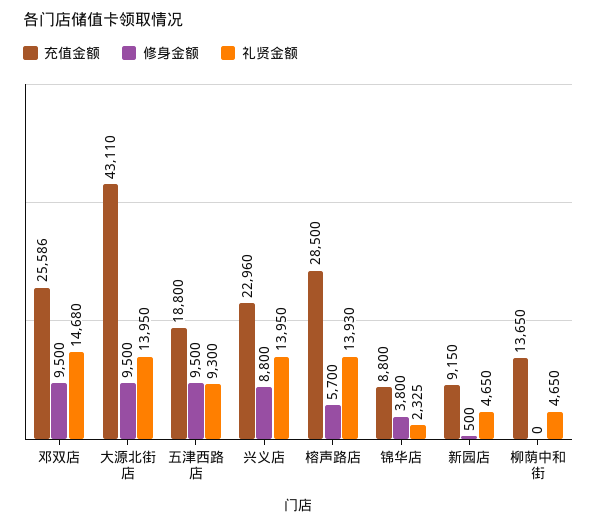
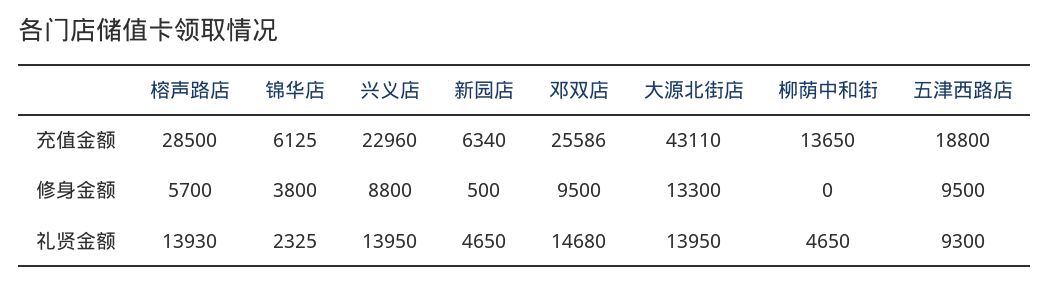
  {
    "充值金额": {
      "邓双店": 25586,
      "大源北街店": 43110,
      "五津西路店": 18800,
      "兴义店": 22960,
      "榕声路店": 28500,
-     "锦华店": 8800,
+     "锦华店": 6125,
-     "新园店": 9150,
+     "新园店": 6340,
      "柳荫中和街": 13650
    },
    "修身金额": {
      "邓双店": 9500,
-     "大源北街店": 9500,
+     "大源北街店": 13300,
      "五津西路店": 9500,
      "兴义店": 8800,
      "榕声路店": 5700,
      "锦华店": 3800,
      "新园店": 500,
      "柳荫中和街": 0
    },
    "礼贤金额": {
      "邓双店": 14680,
      "大源北街店": 13950,
      "五津西路店": 9300,
      "兴义店": 13950,
      "榕声路店": 13930,
      "锦华店": 2325,
      "新园店": 4650,
      "柳荫中和街": 4650
    }
  }

